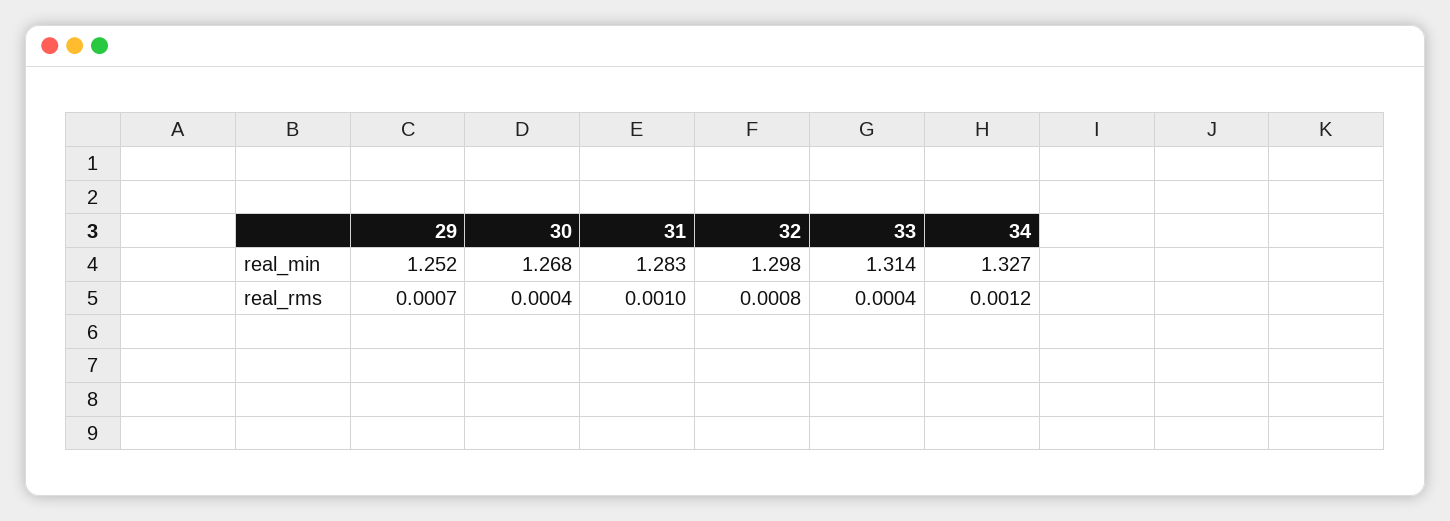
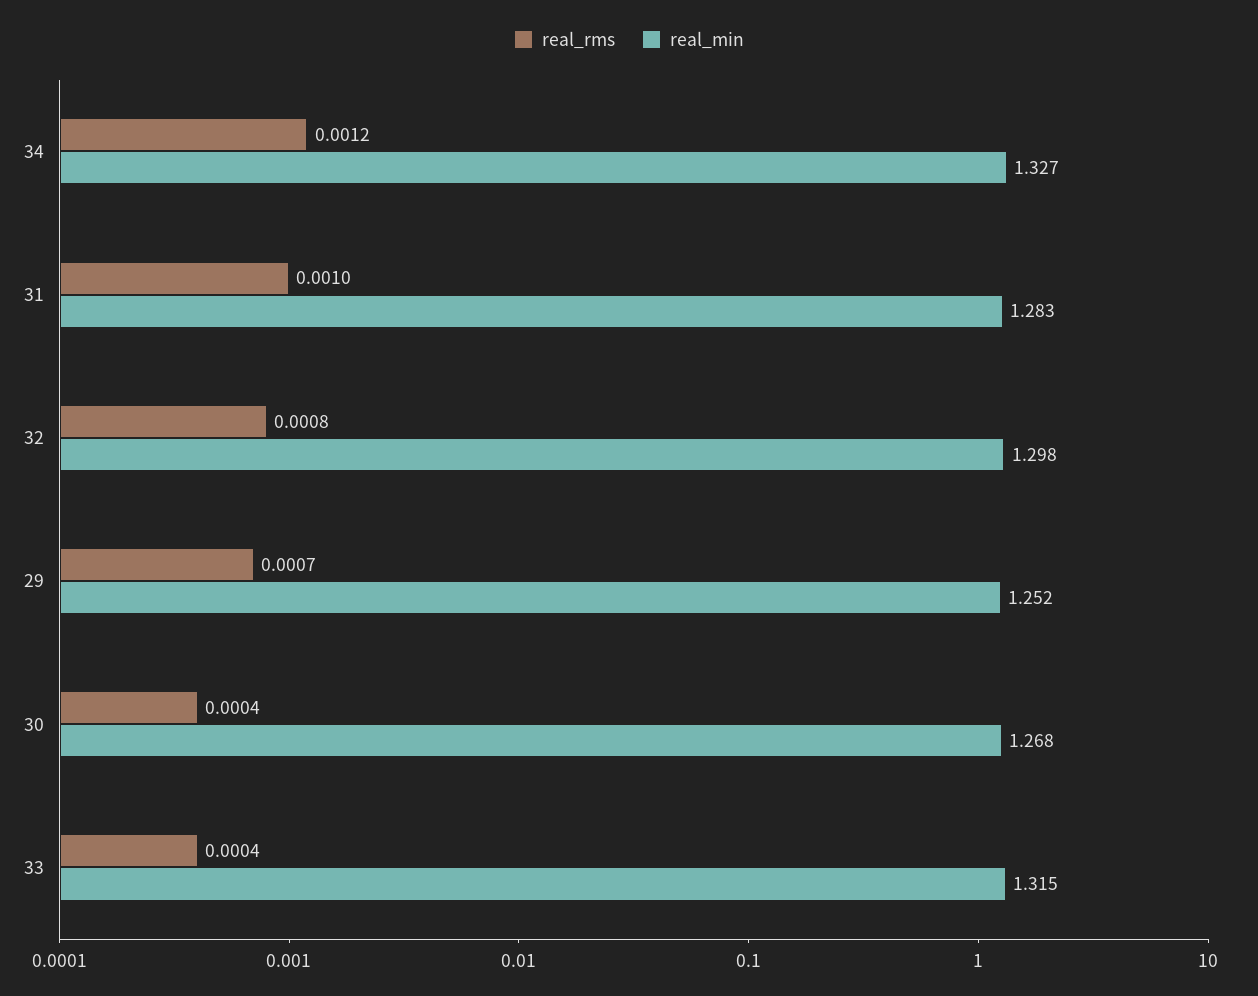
  {
    "real_min": {
      "29": 1.252,
      "30": 1.268,
      "31": 1.283,
      "32": 1.298,
-     "33": 1.314,
+     "33": 1.315,
      "34": 1.327
    },
    "real_rms": {
      "29": 0.0007,
      "30": 0.0004,
      "31": 0.001,
      "32": 0.0008,
      "33": 0.0004,
      "34": 0.0012
    }
  }

